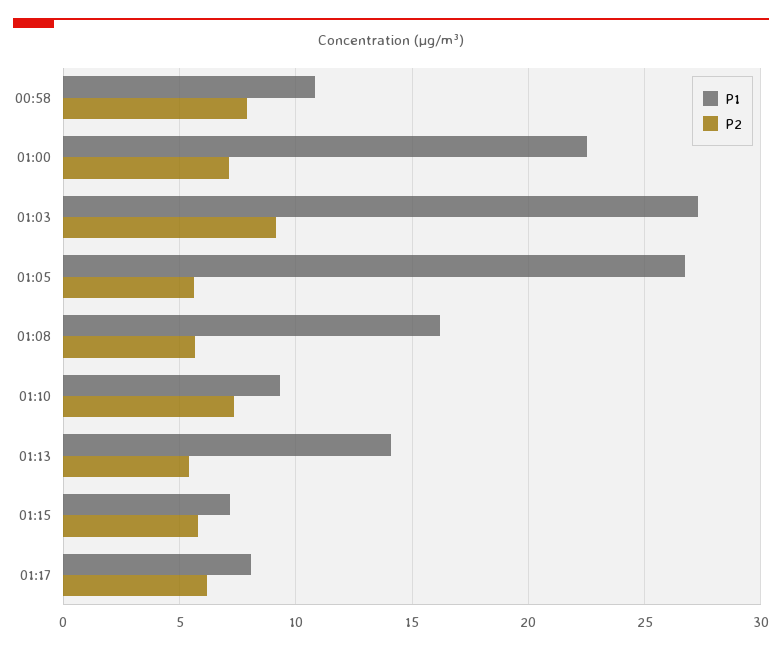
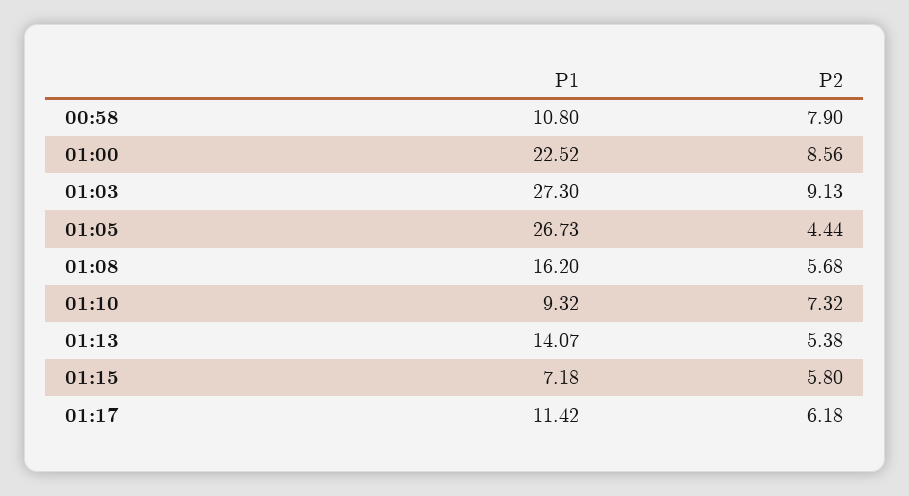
  {
    "P1": {
      "00:58": 10.8,
      "01:00": 22.52,
      "01:03": 27.3,
      "01:05": 26.73,
      "01:08": 16.2,
      "01:10": 9.32,
      "01:13": 14.07,
      "01:15": 7.18,
-     "01:17": 8
+     "01:17": 11.42
    },
    "P2": {
      "00:58": 7.9,
-     "01:00": 7,
+     "01:00": 8.56,
      "01:03": 9.13,
-     "01:05": 5.5,
+     "01:05": 4.44,
      "01:08": 5.68,
      "01:10": 7.32,
      "01:13": 5.38,
      "01:15": 5.8,
      "01:17": 6.18
    }
  }

